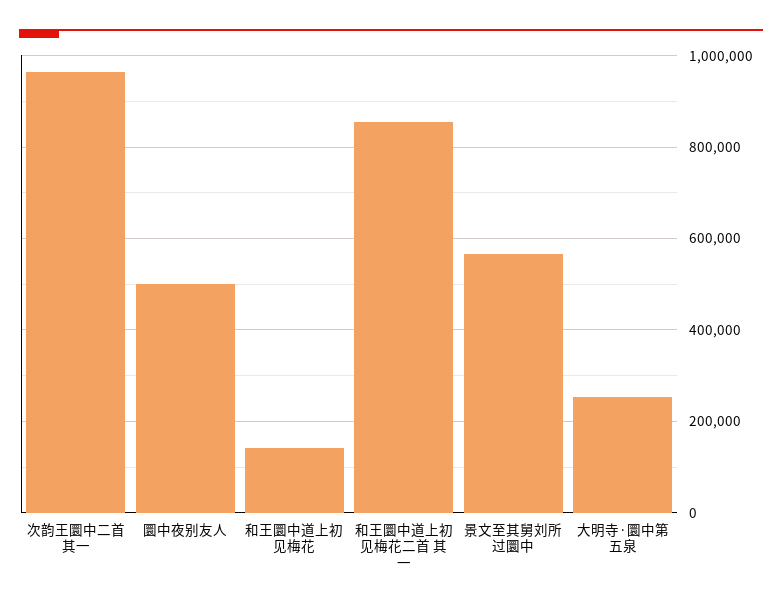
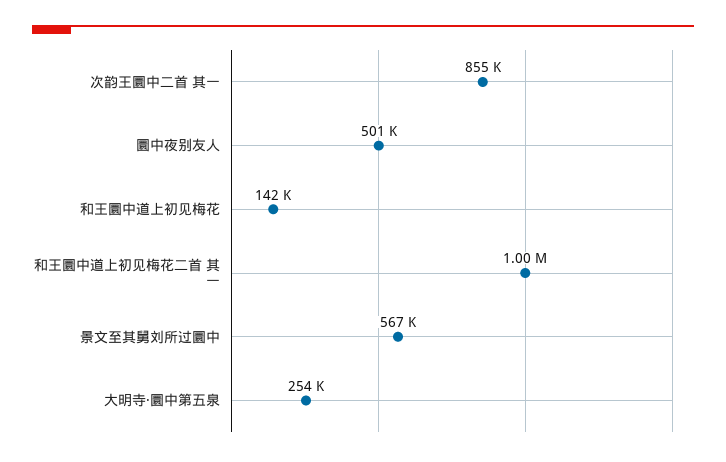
  {
-   "次韵王圜中二首 其一": 960000,
+   "次韵王圜中二首 其一": 855000,
    "圜中夜别友人": 501000,
    "和王圜中道上初见梅花": 142000,
-   "和王圜中道上初见梅花二首 其一": 860000,
+   "和王圜中道上初见梅花二首 其一": 1000000,
    "景文至其舅刘所过圜中": 567000,
    "大明寺·圜中第五泉": 254000
  }

